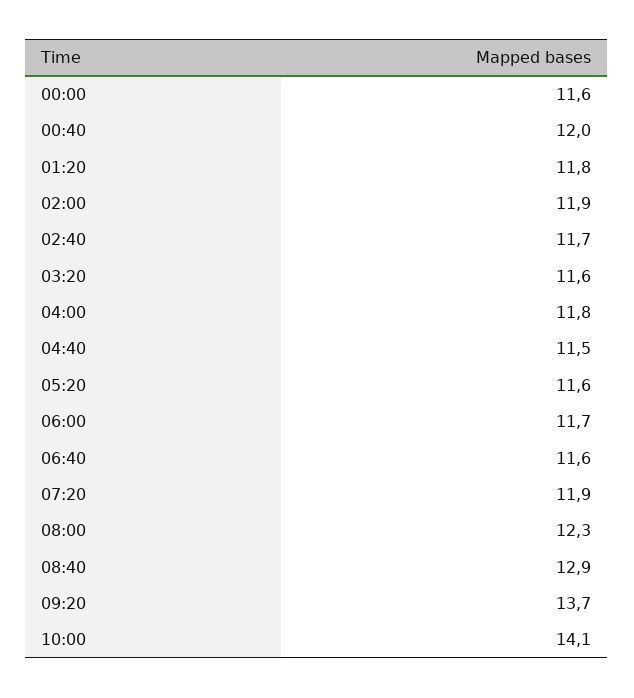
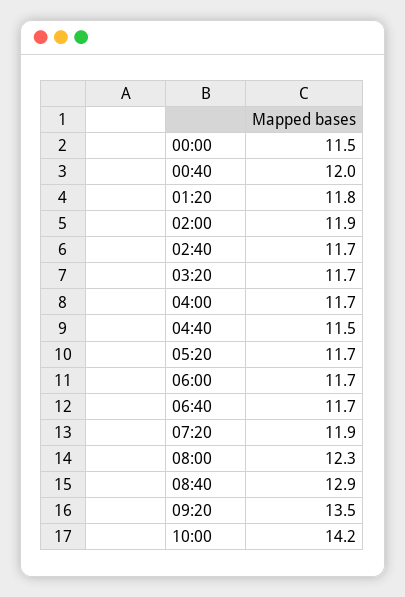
  {
-   "00:00": 11.6,
+   "00:00": 11.5,
    "00:40": 12,
    "01:20": 11.8,
    "02:00": 11.9,
    "02:40": 11.7,
-   "03:20": 11.6,
+   "03:20": 11.7,
-   "04:00": 11.8,
+   "04:00": 11.7,
    "04:40": 11.5,
-   "05:20": 11.6,
+   "05:20": 11.7,
    "06:00": 11.7,
-   "06:40": 11.6,
+   "06:40": 11.7,
    "07:20": 11.9,
    "08:00": 12.3,
    "08:40": 12.9,
-   "09:20": 13.7,
+   "09:20": 13.5,
-   "10:00": 14.1
+   "10:00": 14.2
  }

